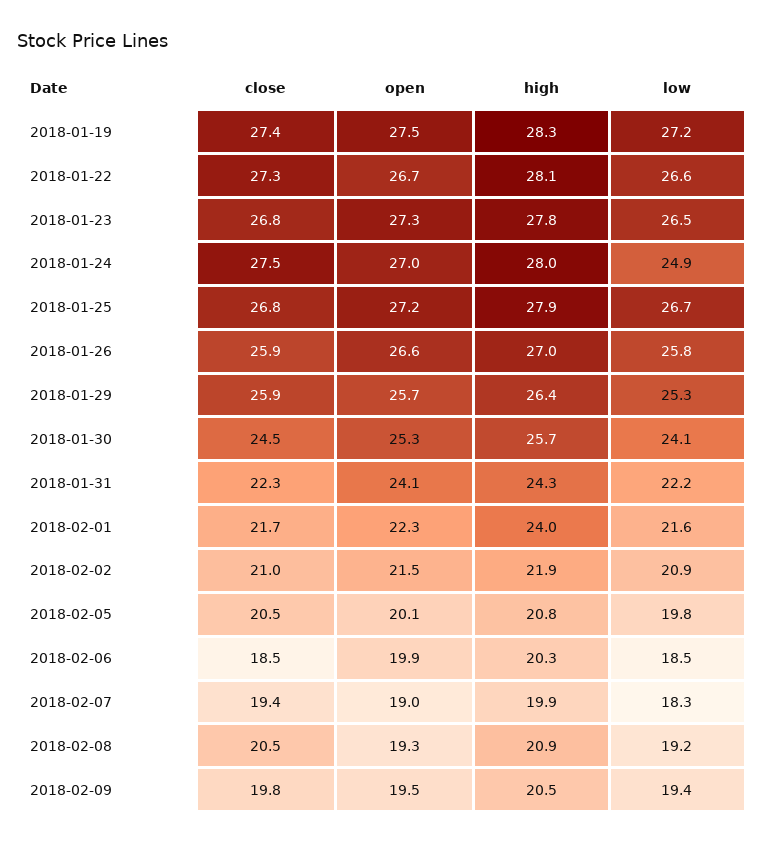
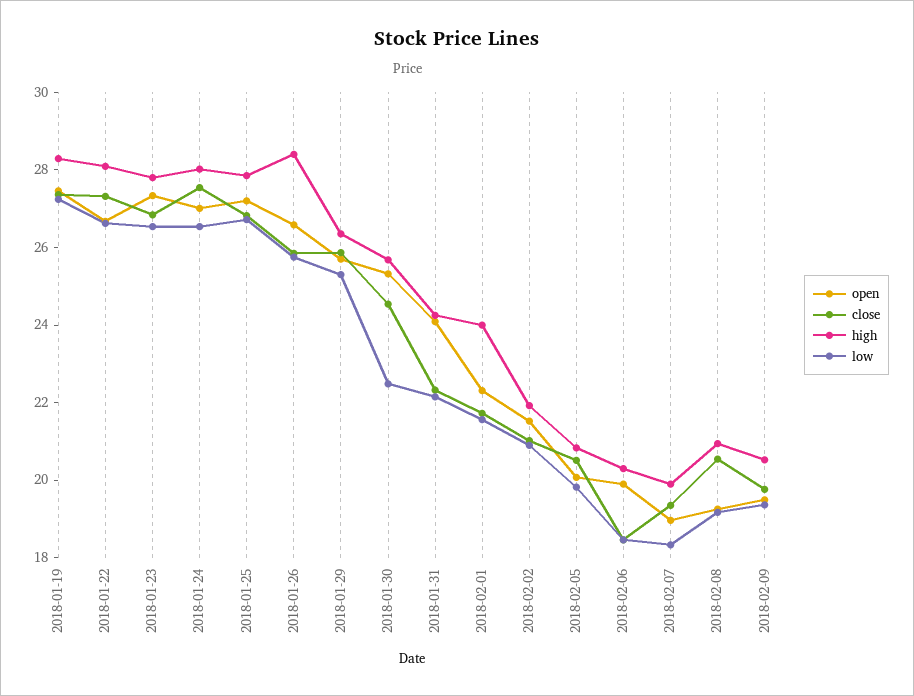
  {
    "close": {
      "2018-01-19": 27.4,
      "2018-01-22": 27.3,
      "2018-01-23": 26.8,
      "2018-01-24": 27.5,
      "2018-01-25": 26.8,
      "2018-01-26": 25.9,
      "2018-01-29": 25.9,
      "2018-01-30": 24.5,
      "2018-01-31": 22.3,
      "2018-02-01": 21.7,
      "2018-02-02": 21,
      "2018-02-05": 20.5,
      "2018-02-06": 18.5,
      "2018-02-07": 19.4,
      "2018-02-08": 20.5,
      "2018-02-09": 19.8
    },
    "open": {
      "2018-01-19": 27.5,
      "2018-01-22": 26.7,
      "2018-01-23": 27.3,
      "2018-01-24": 27,
      "2018-01-25": 27.2,
      "2018-01-26": 26.6,
      "2018-01-29": 25.7,
      "2018-01-30": 25.3,
      "2018-01-31": 24.1,
      "2018-02-01": 22.3,
      "2018-02-02": 21.5,
      "2018-02-05": 20.1,
      "2018-02-06": 19.9,
      "2018-02-07": 19,
      "2018-02-08": 19.3,
      "2018-02-09": 19.5
    },
    "high": {
      "2018-01-19": 28.3,
      "2018-01-22": 28.1,
      "2018-01-23": 27.8,
      "2018-01-24": 28,
      "2018-01-25": 27.9,
-     "2018-01-26": 27,
+     "2018-01-26": 28.5,
      "2018-01-29": 26.4,
      "2018-01-30": 25.7,
      "2018-01-31": 24.3,
      "2018-02-01": 24,
      "2018-02-02": 21.9,
      "2018-02-05": 20.8,
      "2018-02-06": 20.3,
      "2018-02-07": 19.9,
      "2018-02-08": 20.9,
      "2018-02-09": 20.5
    },
    "low": {
      "2018-01-19": 27.2,
      "2018-01-22": 26.6,
      "2018-01-23": 26.5,
-     "2018-01-24": 24.9,
+     "2018-01-24": 26.5,
      "2018-01-25": 26.7,
      "2018-01-26": 25.8,
      "2018-01-29": 25.3,
-     "2018-01-30": 24.1,
+     "2018-01-30": 22.5,
      "2018-01-31": 22.2,
      "2018-02-01": 21.6,
      "2018-02-02": 20.9,
      "2018-02-05": 19.8,
      "2018-02-06": 18.5,
      "2018-02-07": 18.3,
      "2018-02-08": 19.2,
      "2018-02-09": 19.4
    }
  }

